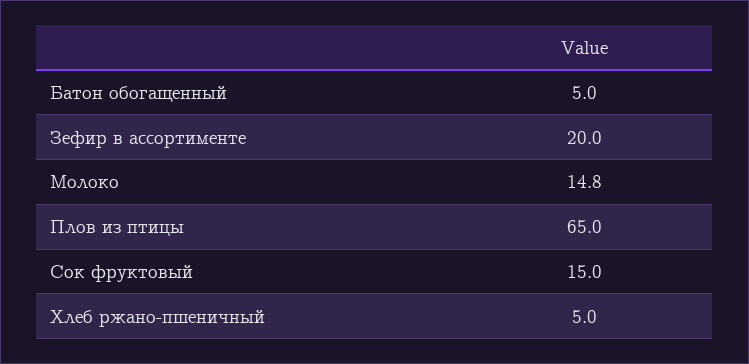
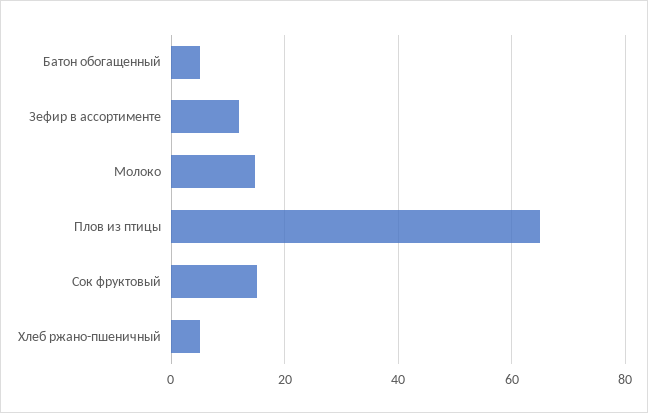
  {
    "Батон обогащенный": 5,
-   "Зефир в ассортименте": 20,
+   "Зефир в ассортименте": 12,
    "Молоко": 14.8,
    "Плов из птицы": 65,
    "Сок фруктовый": 15,
    "Хлеб ржано-пшеничный": 5
  }

